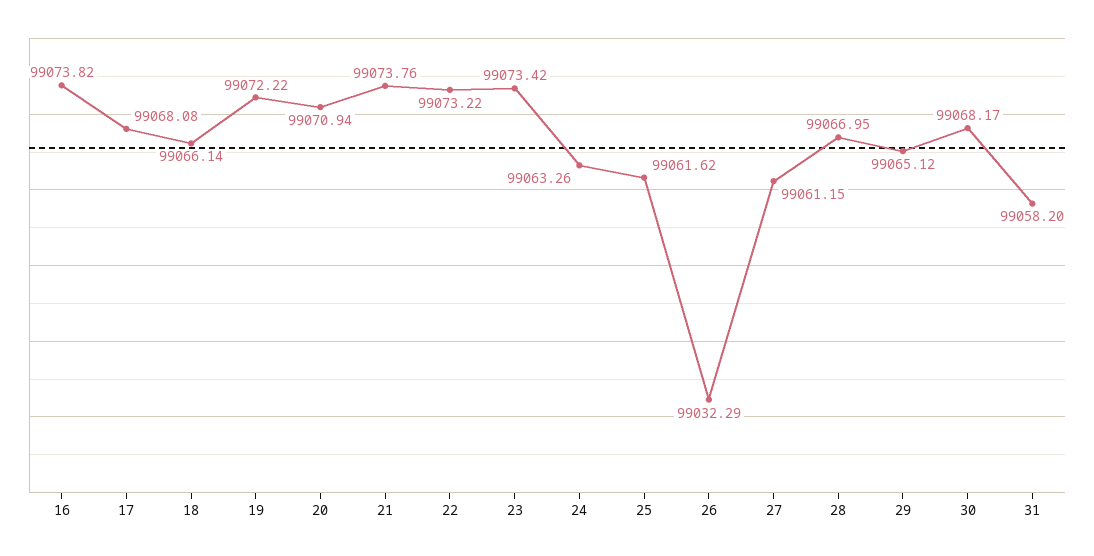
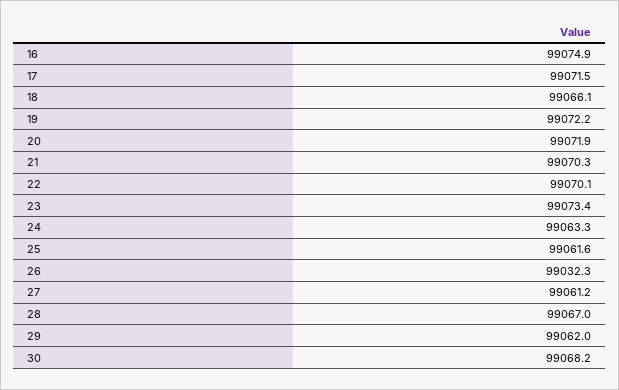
  {
-   "16": 99073.82,
+   "16": 99074.9,
-   "17": 99068.08,
+   "17": 99071.5,
    "18": 99066.14,
    "19": 99072.22,
-   "20": 99070.94,
+   "20": 99071.9,
-   "21": 99073.76,
+   "21": 99070.3,
-   "22": 99073.22,
+   "22": 99070.1,
    "23": 99073.42,
    "24": 99063.26,
    "25": 99061.62,
    "26": 99032.29,
    "27": 99061.15,
    "28": 99066.95,
-   "29": 99065.12,
+   "29": 99062,
-   "30": 99068.17,
+   "30": 99068.17
-   "31": 99058.2
  }

